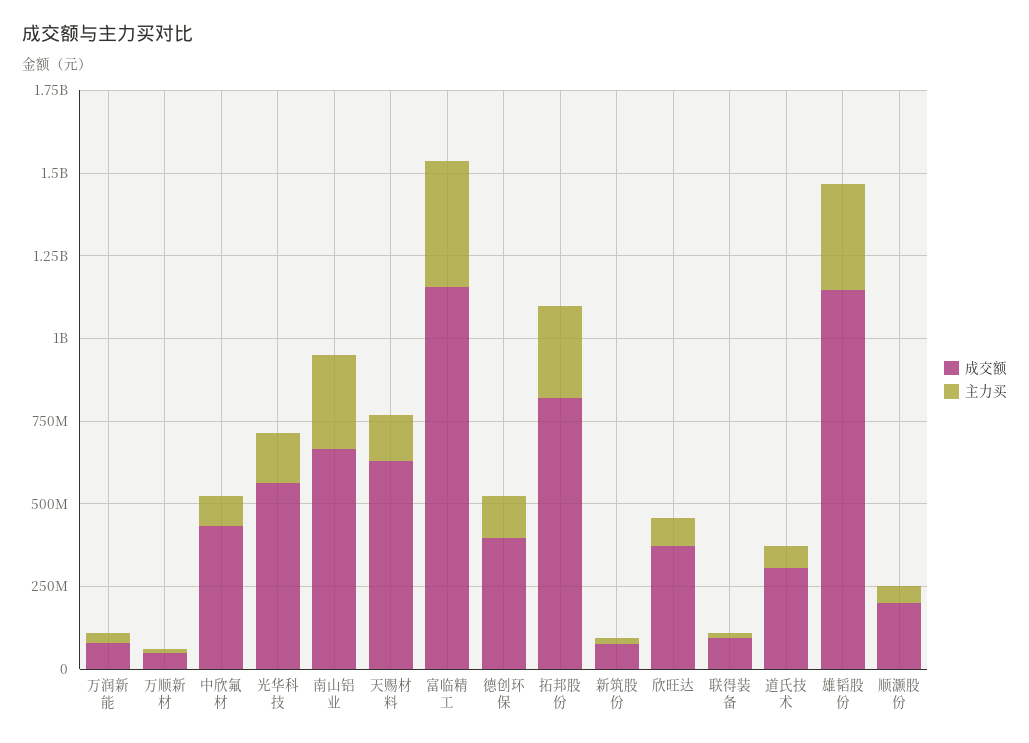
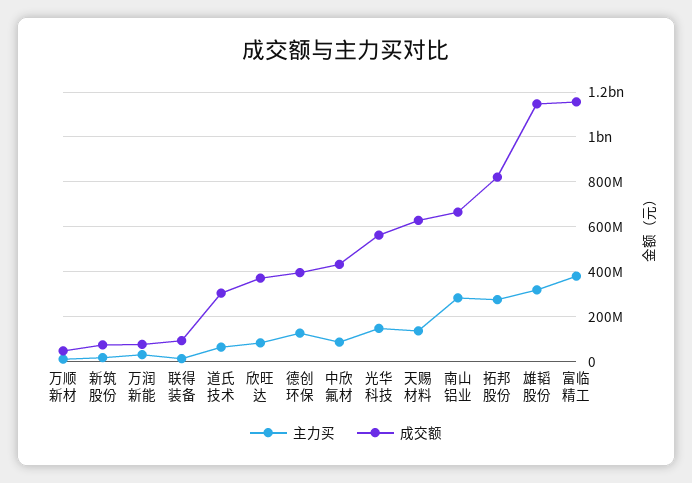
  {
    "成交额": {
      "万润新能": 100000000,
      "万顺新材": 50000000,
      "中欣氟材": 450000000,
      "光华科技": 550000000,
      "南山铝业": 650000000,
      "天赐材料": 650000000,
      "富临精工": 1150000000,
      "德创环保": 400000000,
      "拓邦股份": 800000000,
      "新筑股份": 100000000,
      "欣旺达": 350000000,
      "联得装备": 100000000,
      "道氏技术": 300000000,
-     "雄韬股份": 1150000000,
+     "雄韬股份": 1150000000
-     "顺灏股份": 200000000
    },
    "主力买": {
      "万润新能": 50000000,
      "万顺新材": 0,
      "中欣氟材": 100000000,
      "光华科技": 150000000,
      "南山铝业": 300000000,
      "天赐材料": 150000000,
      "富临精工": 400000000,
      "德创环保": 150000000,
      "拓邦股份": 300000000,
      "新筑股份": 0,
      "欣旺达": 100000000,
      "联得装备": 0,
      "道氏技术": 50000000,
-     "雄韬股份": 300000000,
+     "雄韬股份": 300000000
-     "顺灏股份": 50000000
    }
  }

